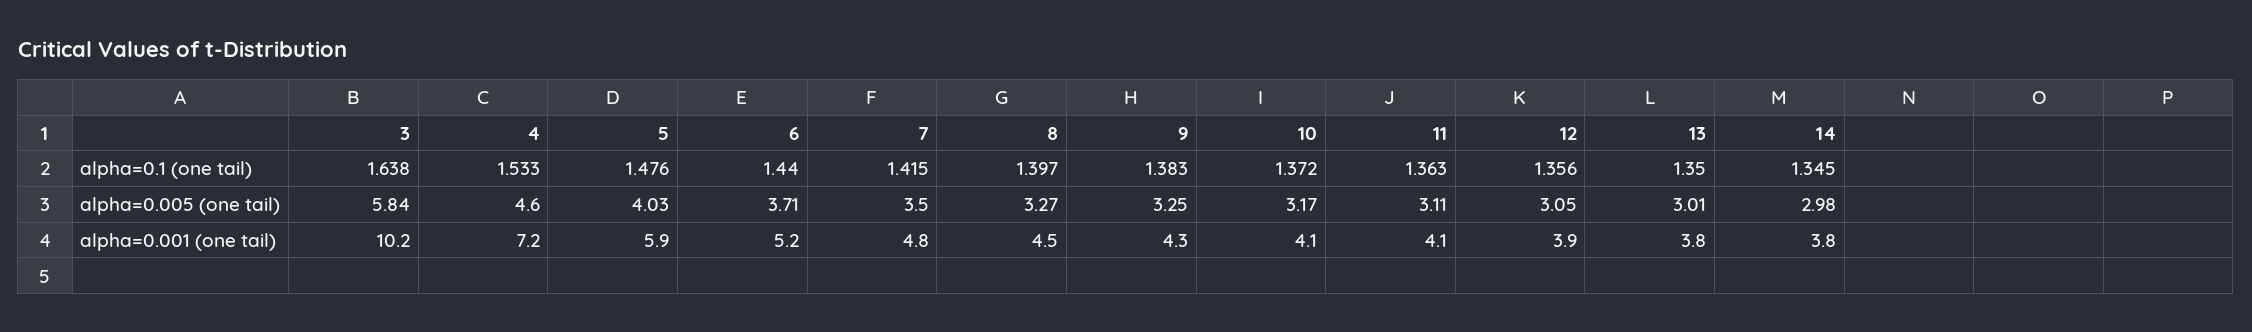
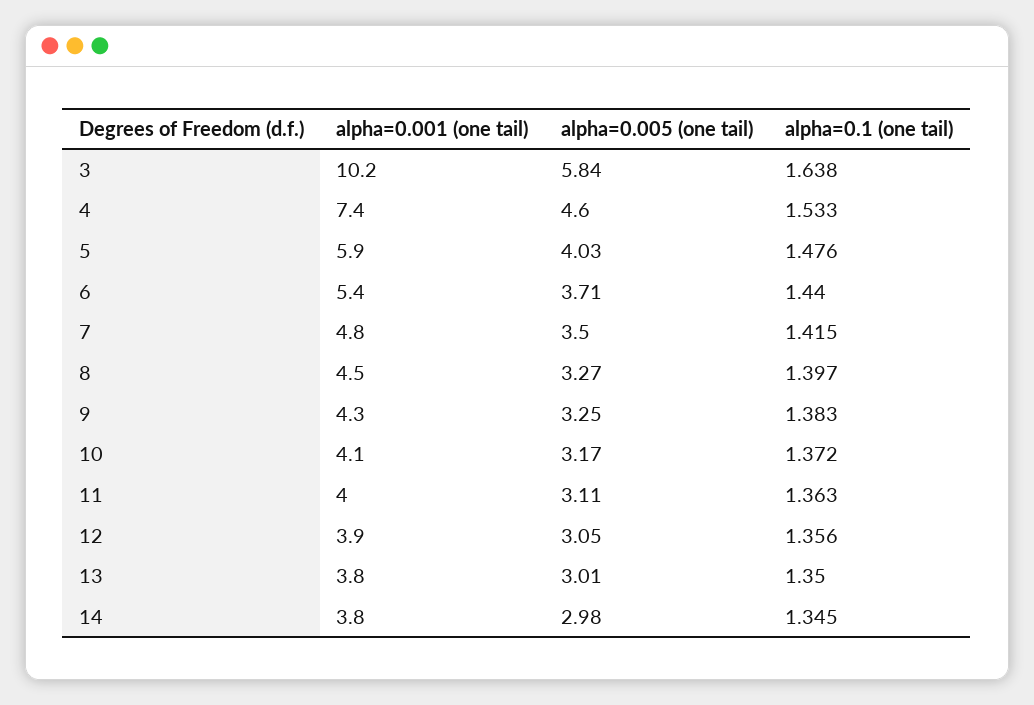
  {
    "3": {
      "alpha=0.1 (one tail)": 1.638,
      "alpha=0.005 (one tail)": 5.84,
      "alpha=0.001 (one tail)": 10.2
    },
    "4": {
      "alpha=0.1 (one tail)": 1.533,
      "alpha=0.005 (one tail)": 4.6,
-     "alpha=0.001 (one tail)": 7.2
+     "alpha=0.001 (one tail)": 7.4
    },
    "5": {
      "alpha=0.1 (one tail)": 1.476,
      "alpha=0.005 (one tail)": 4.03,
      "alpha=0.001 (one tail)": 5.9
    },
    "6": {
      "alpha=0.1 (one tail)": 1.44,
      "alpha=0.005 (one tail)": 3.71,
-     "alpha=0.001 (one tail)": 5.2
+     "alpha=0.001 (one tail)": 5.4
    },
    "7": {
      "alpha=0.1 (one tail)": 1.415,
      "alpha=0.005 (one tail)": 3.5,
      "alpha=0.001 (one tail)": 4.8
    },
    "8": {
      "alpha=0.1 (one tail)": 1.397,
      "alpha=0.005 (one tail)": 3.27,
      "alpha=0.001 (one tail)": 4.5
    },
    "9": {
      "alpha=0.1 (one tail)": 1.383,
      "alpha=0.005 (one tail)": 3.25,
      "alpha=0.001 (one tail)": 4.3
    },
    "10": {
      "alpha=0.1 (one tail)": 1.372,
      "alpha=0.005 (one tail)": 3.17,
      "alpha=0.001 (one tail)": 4.1
    },
    "11": {
      "alpha=0.1 (one tail)": 1.363,
      "alpha=0.005 (one tail)": 3.11,
-     "alpha=0.001 (one tail)": 4.1
+     "alpha=0.001 (one tail)": 4
    },
    "12": {
      "alpha=0.1 (one tail)": 1.356,
      "alpha=0.005 (one tail)": 3.05,
      "alpha=0.001 (one tail)": 3.9
    },
    "13": {
      "alpha=0.1 (one tail)": 1.35,
      "alpha=0.005 (one tail)": 3.01,
      "alpha=0.001 (one tail)": 3.8
    },
    "14": {
      "alpha=0.1 (one tail)": 1.345,
      "alpha=0.005 (one tail)": 2.98,
      "alpha=0.001 (one tail)": 3.8
    }
  }

